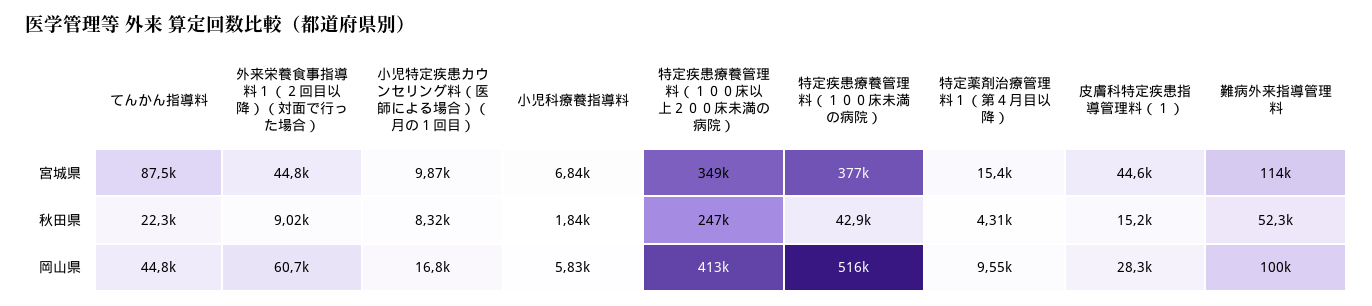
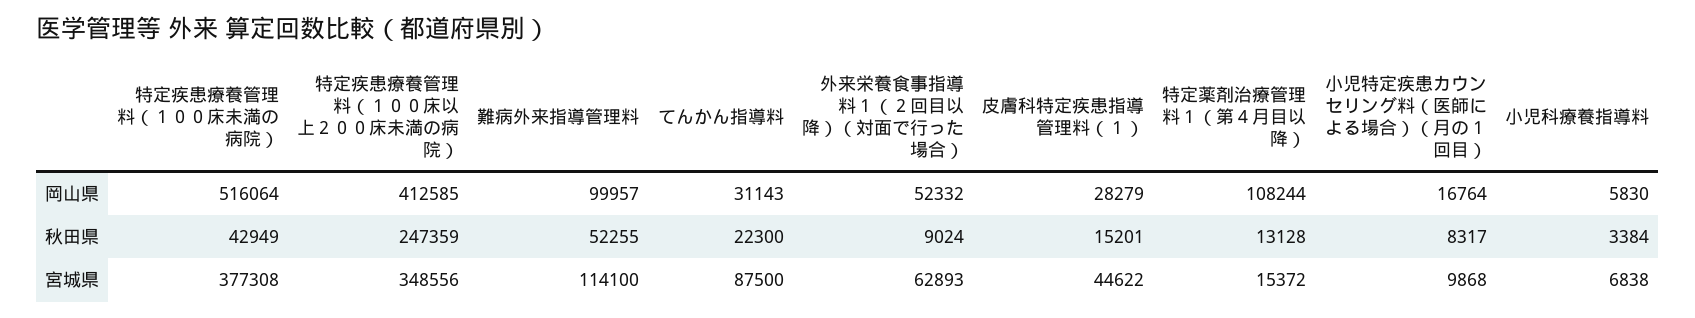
  {
    "てんかん指導料": {
      "宮城県": 87500,
      "秋田県": 22300,
-     "岡山県": 44800
+     "岡山県": 31143
    },
    "外来栄養食事指導料１（２回目以降）（対面で行った場合）": {
-     "宮城県": 44800,
+     "宮城県": 62893,
      "秋田県": 9024,
-     "岡山県": 60700
+     "岡山県": 52332
    },
    "小児特定疾患カウンセリング料（医師による場合）（月の１回目）": {
      "宮城県": 9868,
      "秋田県": 8317,
      "岡山県": 16764
    },
    "小児科療養指導料": {
      "宮城県": 6838,
-     "秋田県": 1840,
+     "秋田県": 3384,
      "岡山県": 5830
    },
    "特定疾患療養管理料（１００床以上２００床未満の病院）": {
      "宮城県": 348556,
      "秋田県": 247359,
      "岡山県": 412585
    },
    "特定疾患療養管理料（１００床未満の病院）": {
      "宮城県": 377308,
      "秋田県": 42949,
      "岡山県": 516064
    },
    "特定薬剤治療管理料１（第４月目以降）": {
      "宮城県": 15372,
-     "秋田県": 4310,
+     "秋田県": 13128,
-     "岡山県": 9550
+     "岡山県": 108244
    },
    "皮膚科特定疾患指導管理料（１）": {
      "宮城県": 44622,
      "秋田県": 15201,
      "岡山県": 28279
    },
    "難病外来指導管理料": {
      "宮城県": 114100,
      "秋田県": 52255,
      "岡山県": 99957
    }
  }

